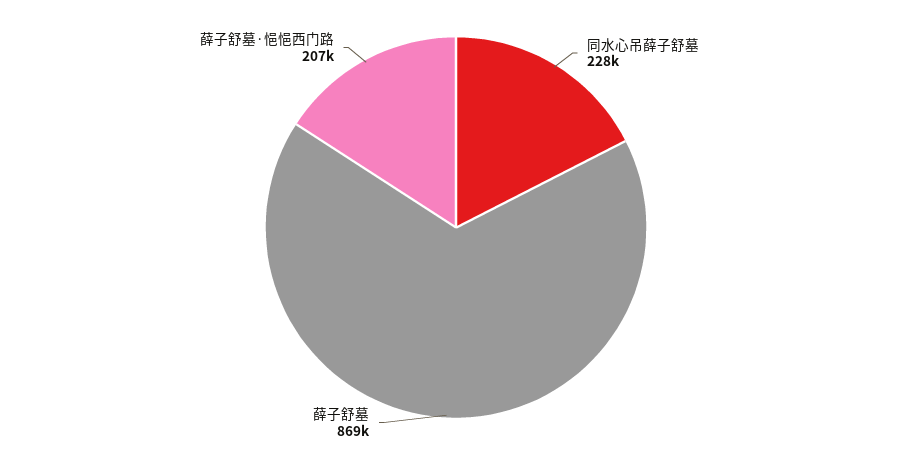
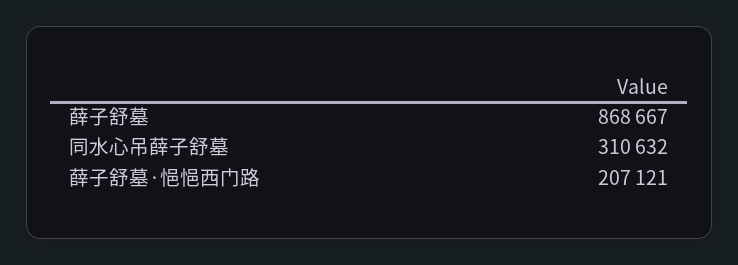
  {
-   "同水心吊薛子舒墓": 228000,
+   "同水心吊薛子舒墓": 310632,
    "薛子舒墓": 868667,
    "薛子舒墓·悒悒西门路": 207121
  }

